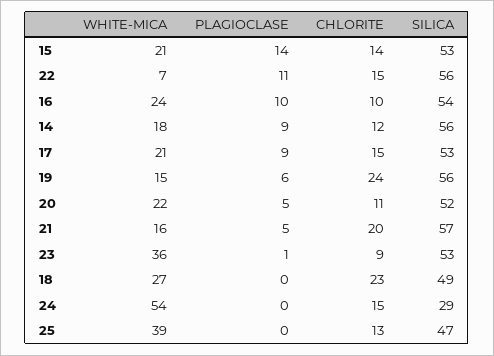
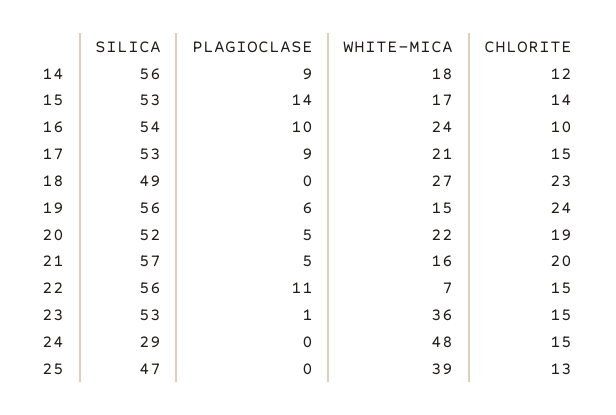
  {
    "WHITE-MICA": {
-     "15": 21,
+     "15": 17,
      "22": 7,
      "16": 24,
      "14": 18,
      "17": 21,
      "19": 15,
      "20": 22,
      "21": 16,
      "23": 36,
      "18": 27,
-     "24": 54,
+     "24": 48,
      "25": 39
    },
    "PLAGIOCLASE": {
      "15": 14,
      "22": 11,
      "16": 10,
      "14": 9,
      "17": 9,
      "19": 6,
      "20": 5,
      "21": 5,
      "23": 1,
      "18": 0,
      "24": 0,
      "25": 0
    },
    "CHLORITE": {
      "15": 14,
      "22": 15,
      "16": 10,
      "14": 12,
      "17": 15,
      "19": 24,
-     "20": 11,
+     "20": 19,
      "21": 20,
-     "23": 9,
+     "23": 15,
      "18": 23,
      "24": 15,
      "25": 13
    },
    "SILICA": {
      "15": 53,
      "22": 56,
      "16": 54,
      "14": 56,
      "17": 53,
      "19": 56,
      "20": 52,
      "21": 57,
      "23": 53,
      "18": 49,
      "24": 29,
      "25": 47
    }
  }

